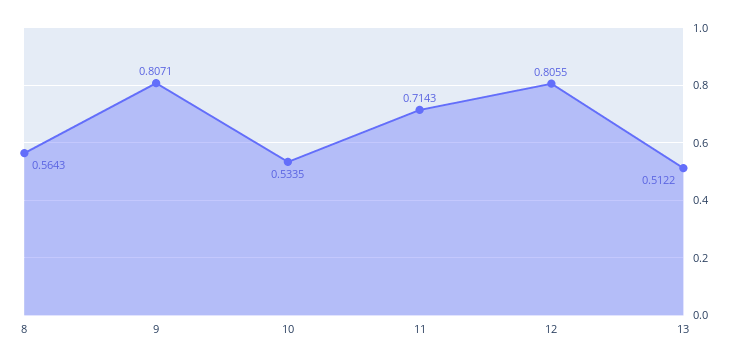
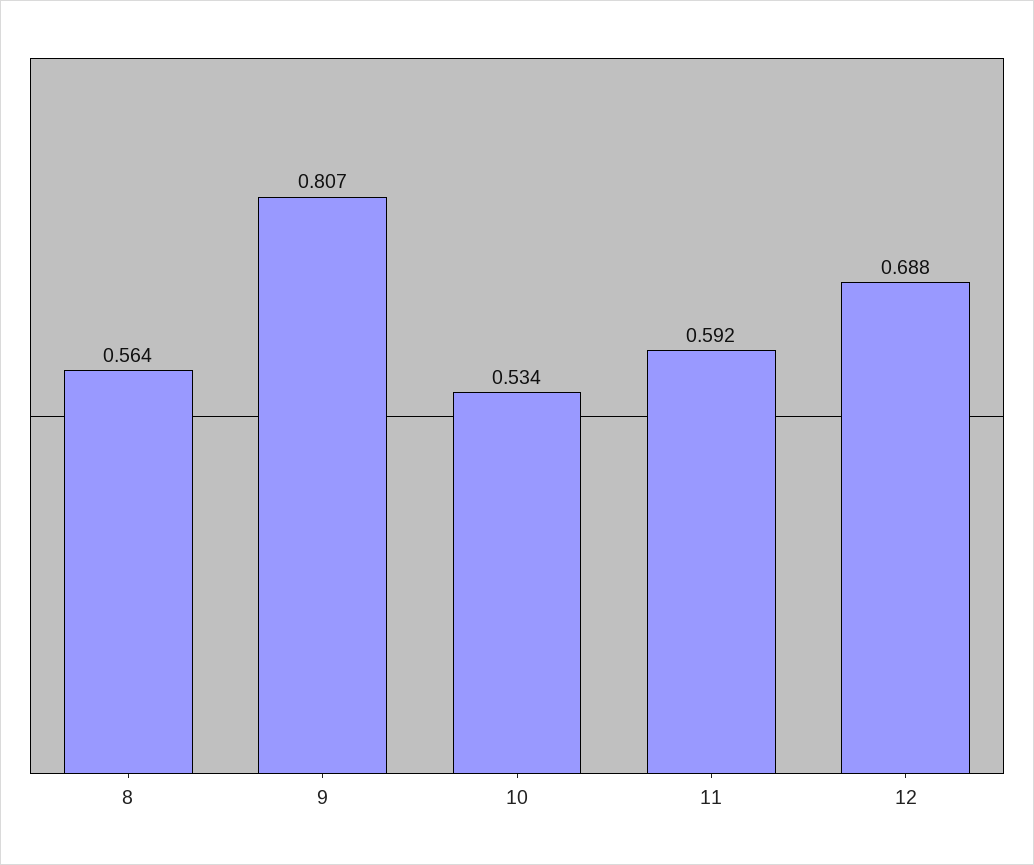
  {
    "8": 0.5643,
    "9": 0.8071,
    "10": 0.5335,
-   "11": 0.7143,
+   "11": 0.592,
-   "12": 0.8055,
+   "12": 0.688
-   "13": 0.5122
  }

